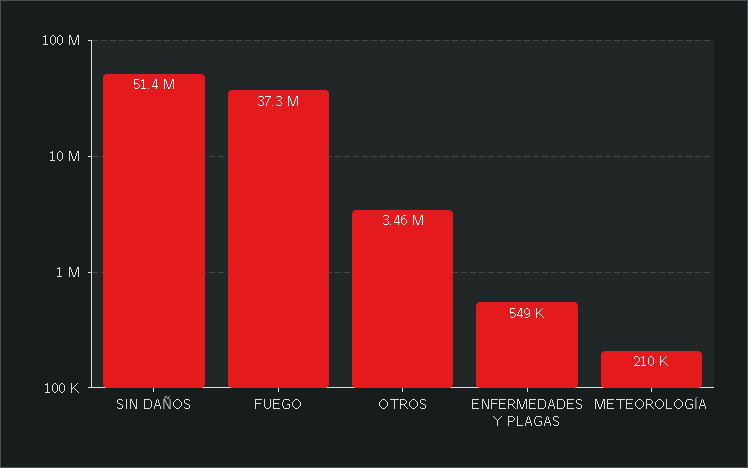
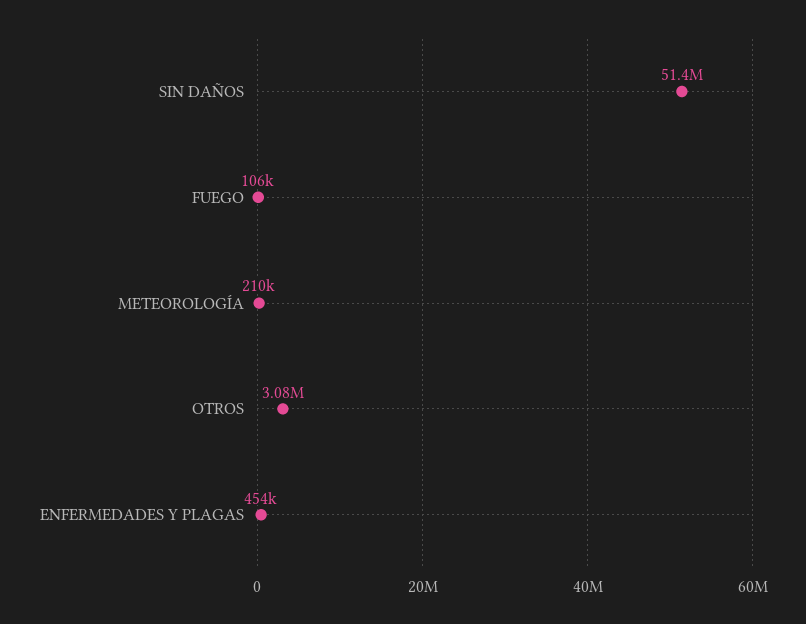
  {
    "SIN DAÑOS": 51400000,
-   "FUEGO": 37300000,
+   "FUEGO": 106000,
-   "OTROS": 3460000,
+   "OTROS": 3080000,
-   "ENFERMEDADES Y PLAGAS": 549000,
+   "ENFERMEDADES Y PLAGAS": 454000,
    "METEOROLOGÍA": 210000
  }

